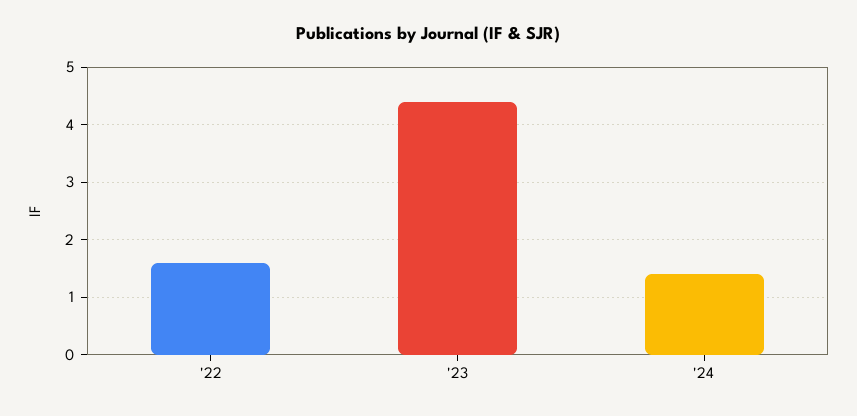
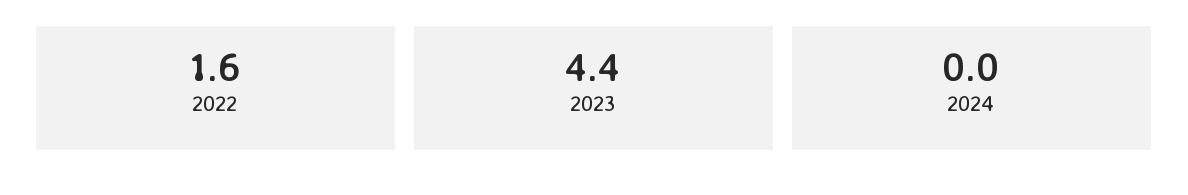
  {
    "'22": 1.6,
    "'23": 4.4,
-   "'24": 1.5
+   "'24": 0
  }

